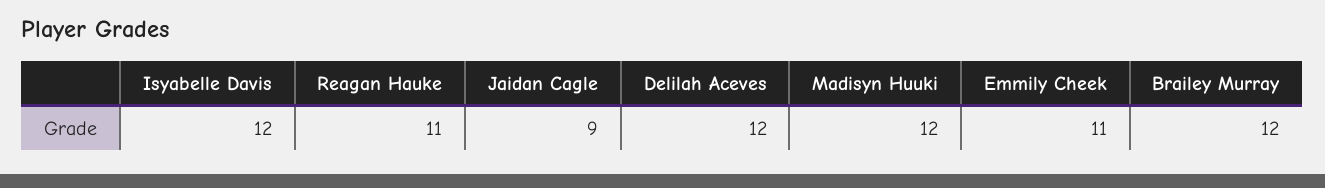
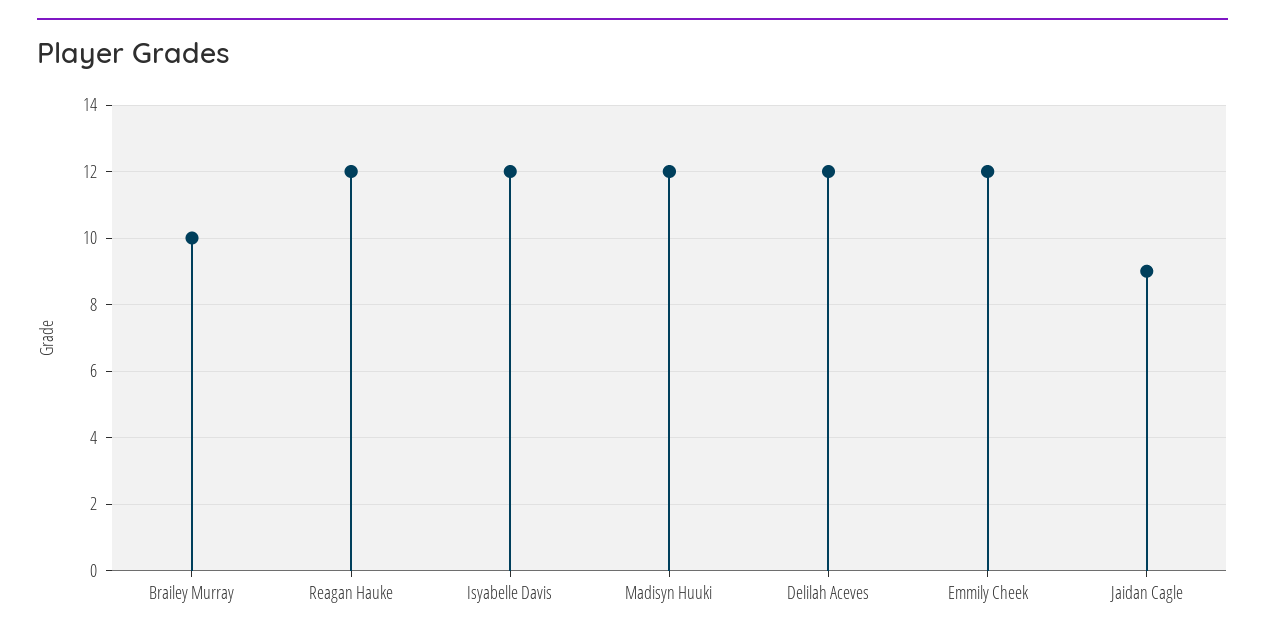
  {
    "Isyabelle Davis": 12,
-   "Reagan Hauke": 11,
+   "Reagan Hauke": 12,
    "Jaidan Cagle": 9,
    "Delilah Aceves": 12,
    "Madisyn Huuki": 12,
-   "Emmily Cheek": 11,
+   "Emmily Cheek": 12,
-   "Brailey Murray": 12
+   "Brailey Murray": 10
  }

